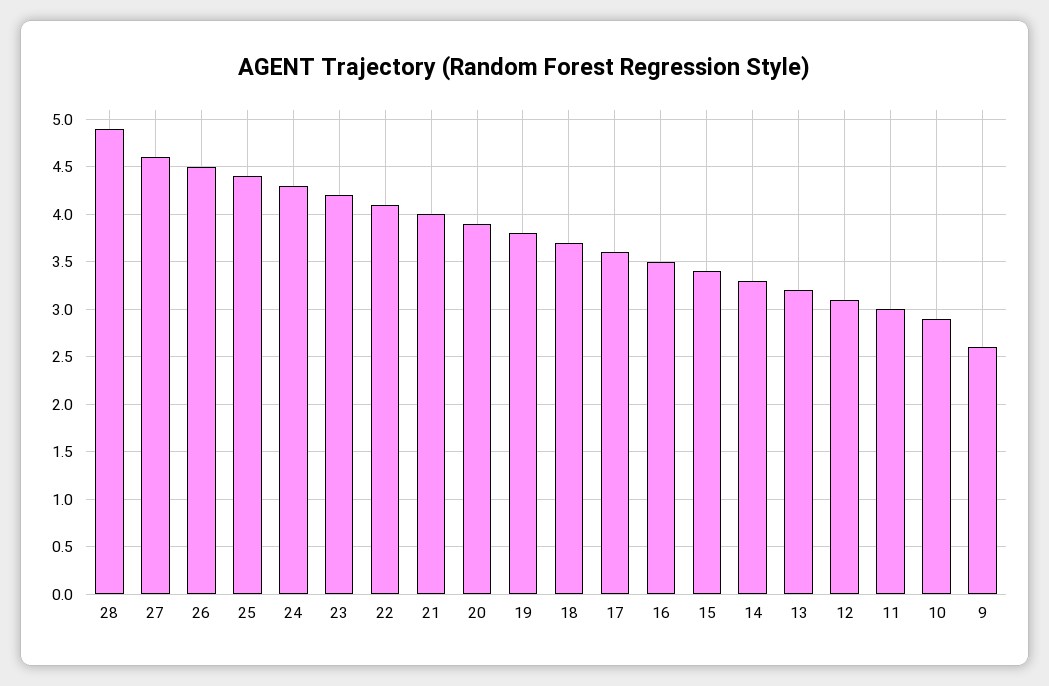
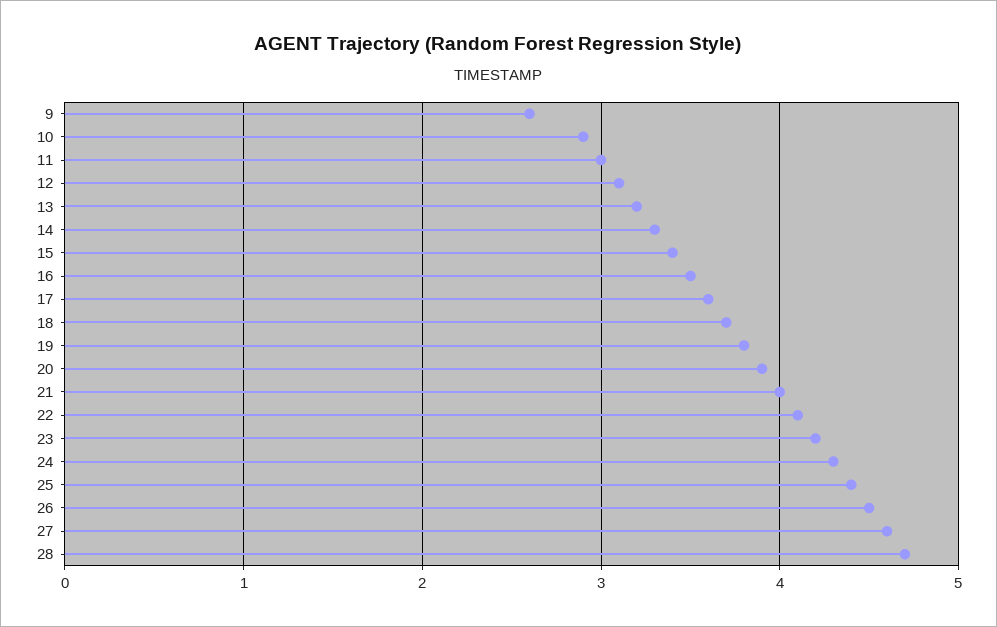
  {
-   "28": 4.9,
+   "28": 4.7,
    "27": 4.6,
    "26": 4.5,
    "25": 4.4,
    "24": 4.3,
    "23": 4.2,
    "22": 4.1,
    "21": 4,
    "20": 3.9,
    "19": 3.8,
    "18": 3.7,
    "17": 3.6,
    "16": 3.5,
    "15": 3.4,
    "14": 3.3,
    "13": 3.2,
    "12": 3.1,
    "11": 3,
    "10": 2.9,
    "9": 2.6
  }

